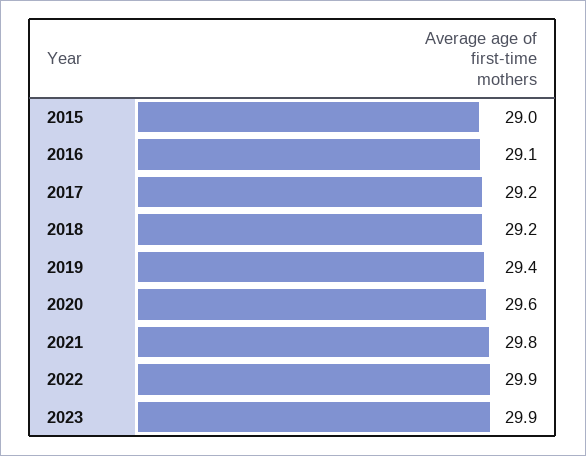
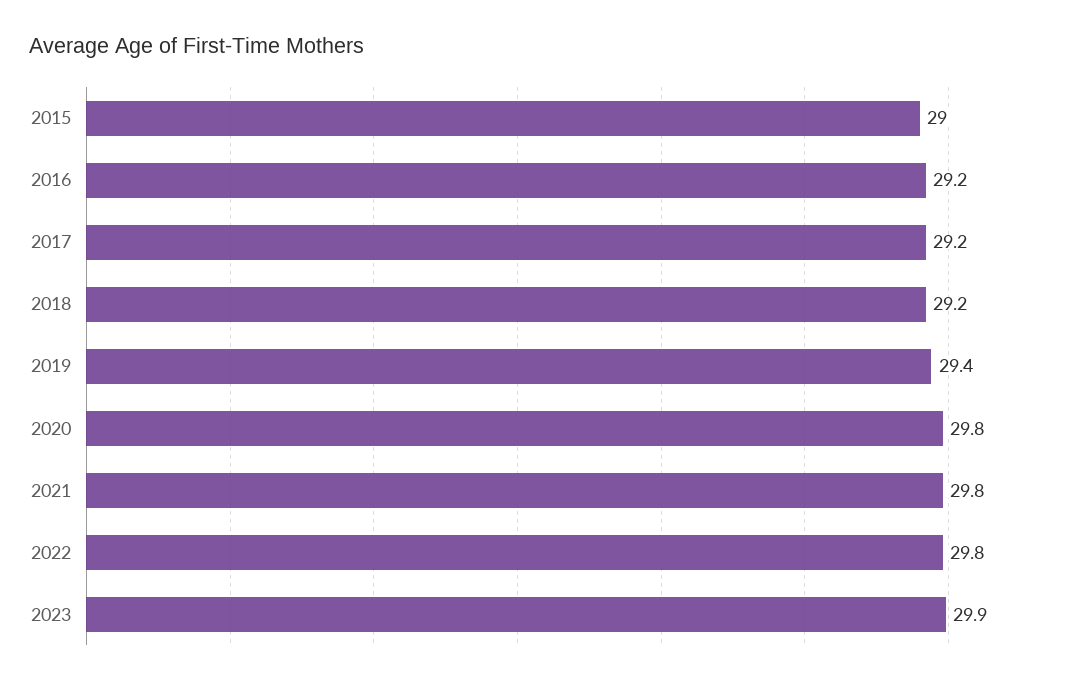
  {
    "2015": 29,
-   "2016": 29.1,
+   "2016": 29.2,
    "2017": 29.2,
    "2018": 29.2,
    "2019": 29.4,
-   "2020": 29.6,
+   "2020": 29.8,
    "2021": 29.8,
-   "2022": 29.9,
+   "2022": 29.8,
    "2023": 29.9
  }

